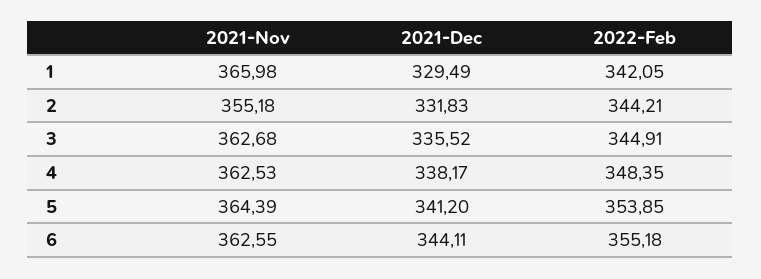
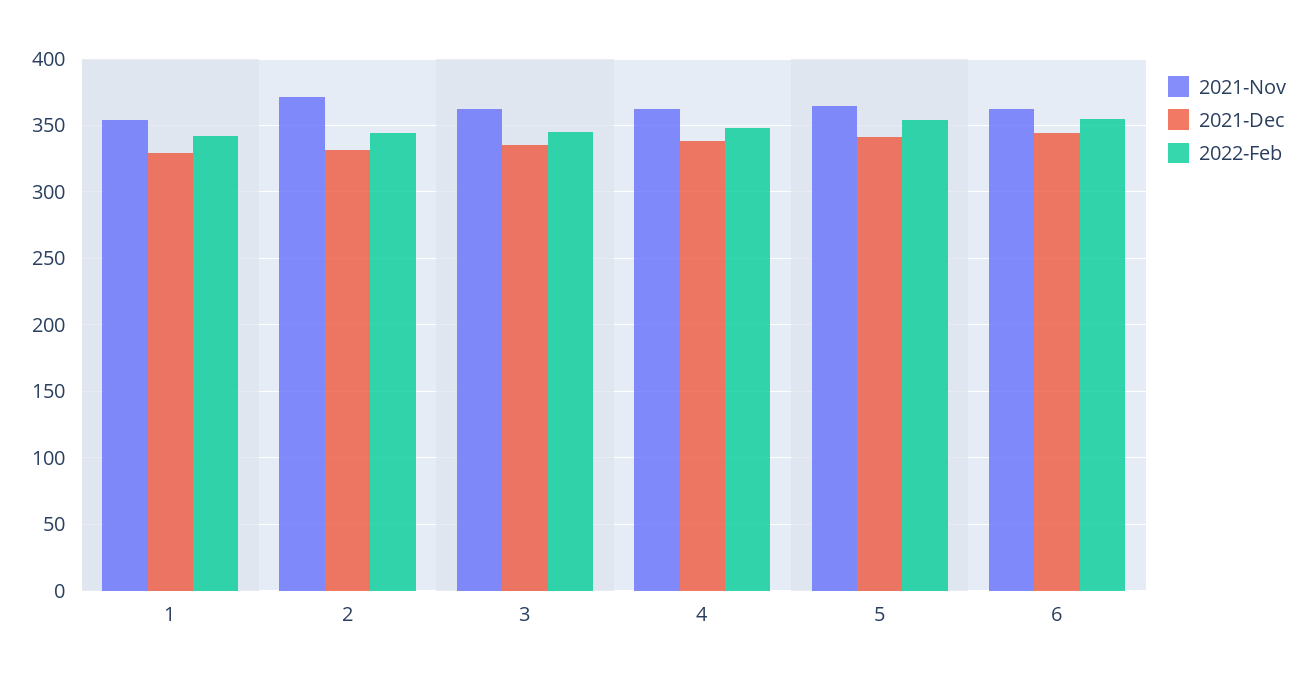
  {
    "2021-Nov": {
-     "1": 365.98,
+     "1": 355,
-     "2": 355.18,
+     "2": 370,
      "3": 362.68,
      "4": 362.53,
      "5": 364.39,
      "6": 362.55
    },
    "2021-Dec": {
      "1": 329.49,
      "2": 331.83,
      "3": 335.52,
      "4": 338.17,
      "5": 341.2,
      "6": 344.11
    },
    "2022-Feb": {
      "1": 342.05,
      "2": 344.21,
      "3": 344.91,
      "4": 348.35,
      "5": 353.85,
      "6": 355.18
    }
  }

